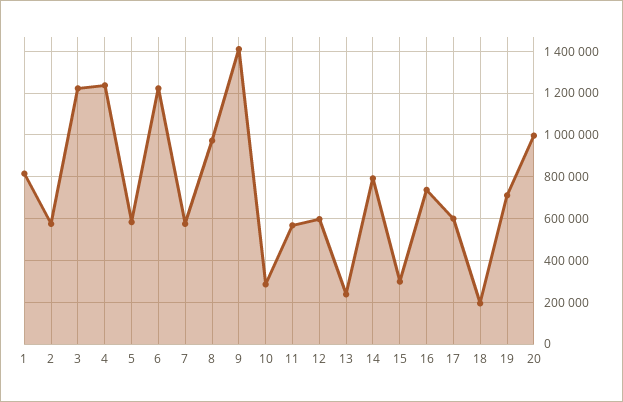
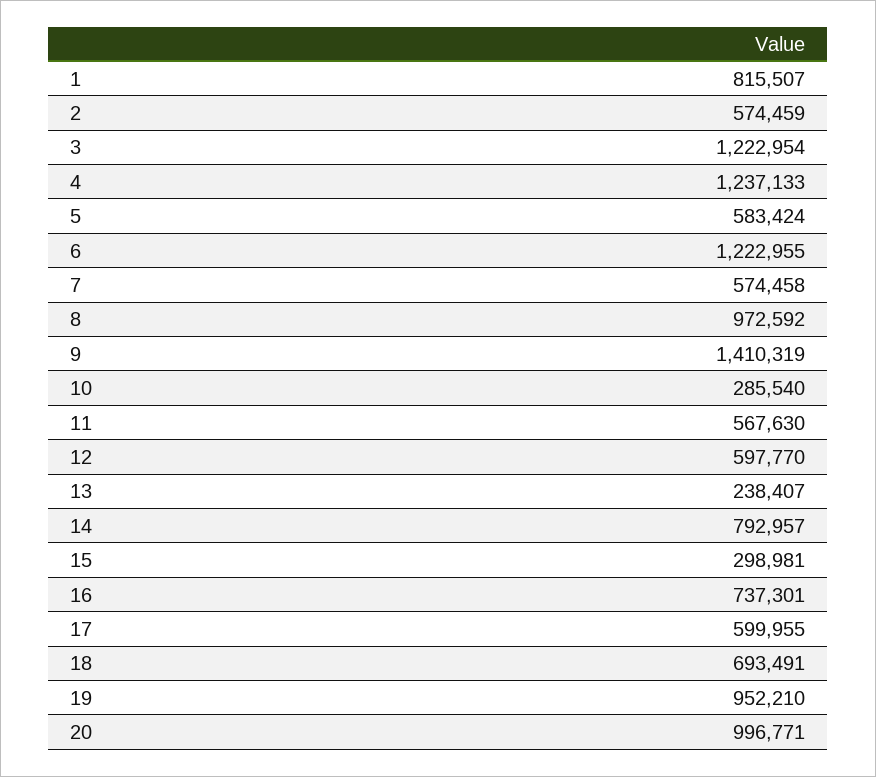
  {
    "1": 815507,
    "2": 574459,
    "3": 1222954,
    "4": 1237133,
    "5": 583424,
    "6": 1222955,
    "7": 574458,
    "8": 972592,
    "9": 1410319,
    "10": 285540,
    "11": 567630,
    "12": 597770,
    "13": 238407,
    "14": 792957,
    "15": 298981,
    "16": 737301,
    "17": 599955,
-   "18": 200000,
+   "18": 693491,
-   "19": 700000,
+   "19": 952210,
    "20": 996771
  }

